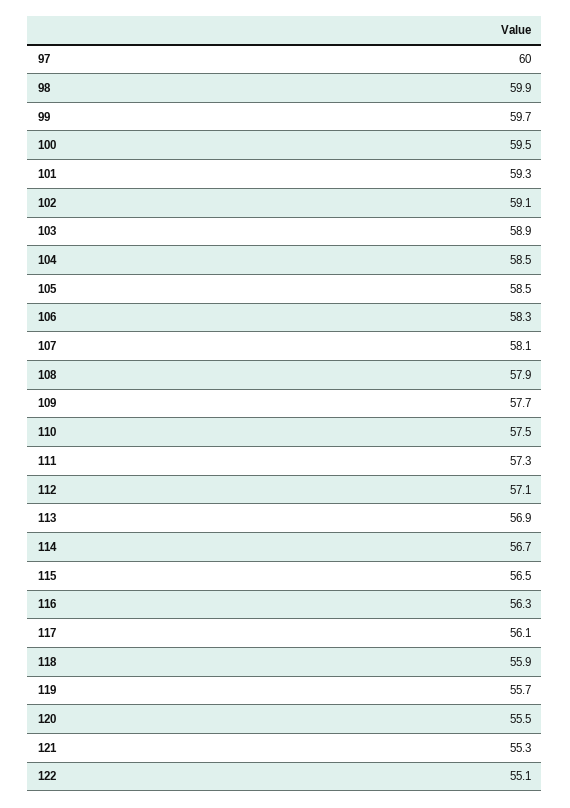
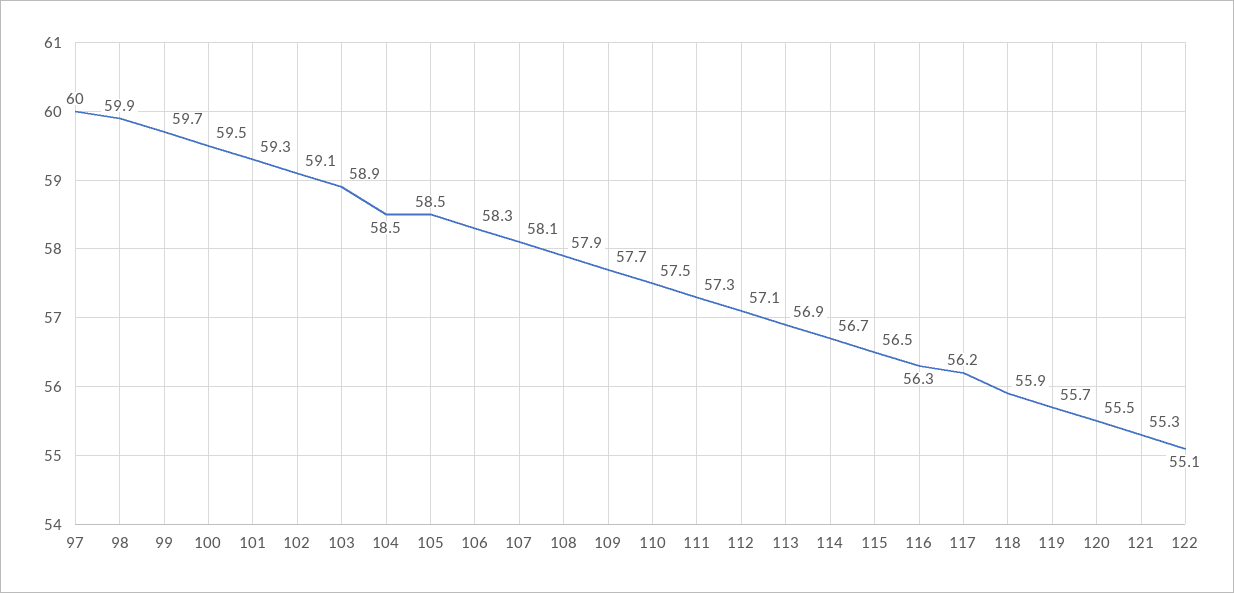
  {
    "97": 60,
    "98": 59.9,
    "99": 59.7,
    "100": 59.5,
    "101": 59.3,
    "102": 59.1,
    "103": 58.9,
    "104": 58.5,
    "105": 58.5,
    "106": 58.3,
    "107": 58.1,
    "108": 57.9,
    "109": 57.7,
    "110": 57.5,
    "111": 57.3,
    "112": 57.1,
    "113": 56.9,
    "114": 56.7,
    "115": 56.5,
    "116": 56.3,
-   "117": 56.1,
+   "117": 56.2,
    "118": 55.9,
    "119": 55.7,
    "120": 55.5,
    "121": 55.3,
    "122": 55.1
  }

